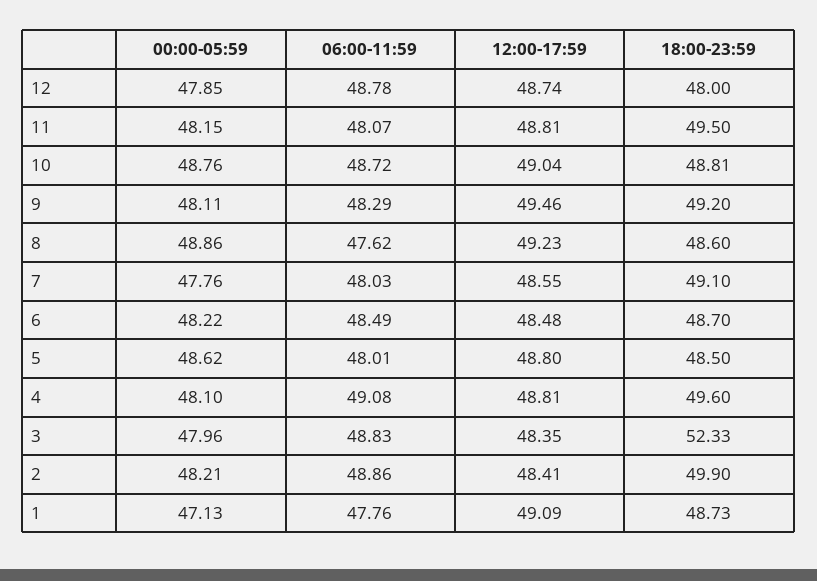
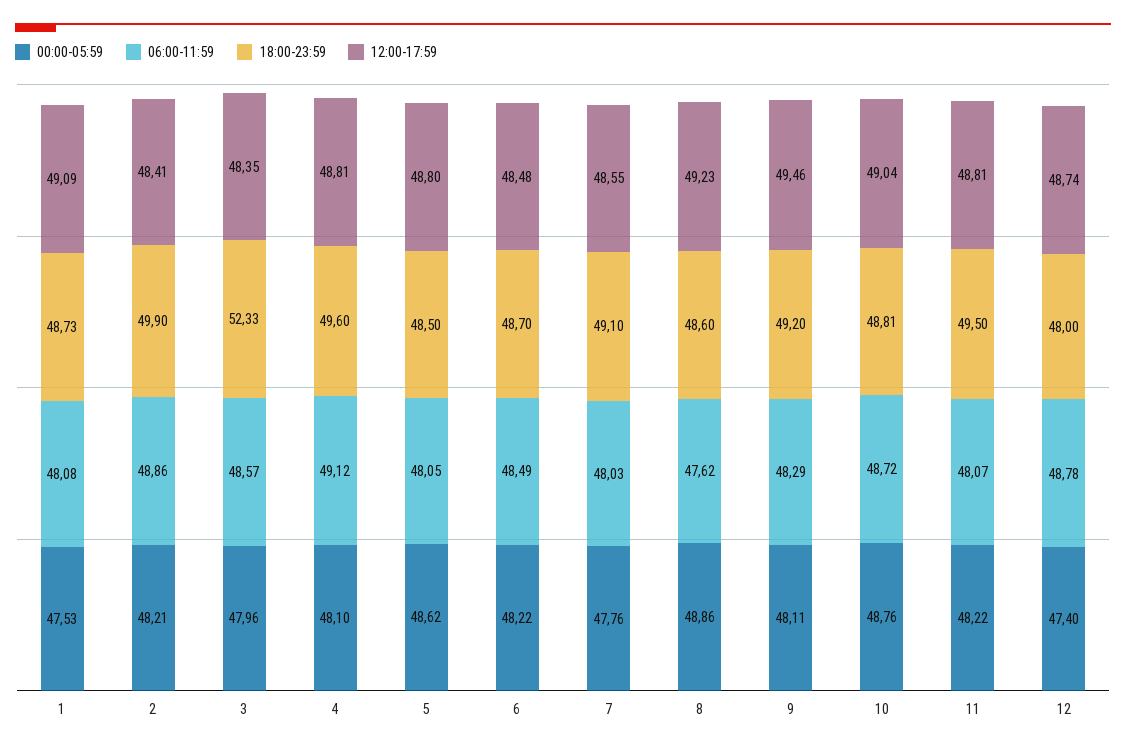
  {
    "00:00-05:59": {
-     "12": 47.85,
+     "12": 47.4,
-     "11": 48.15,
+     "11": 48.22,
      "10": 48.76,
      "9": 48.11,
      "8": 48.86,
      "7": 47.76,
      "6": 48.22,
      "5": 48.62,
      "4": 48.1,
      "3": 47.96,
      "2": 48.21,
-     "1": 47.13
+     "1": 47.53
    },
    "06:00-11:59": {
      "12": 48.78,
      "11": 48.07,
      "10": 48.72,
      "9": 48.29,
      "8": 47.62,
      "7": 48.03,
      "6": 48.49,
-     "5": 48.01,
+     "5": 48.05,
-     "4": 49.08,
+     "4": 49.12,
-     "3": 48.83,
+     "3": 48.57,
      "2": 48.86,
-     "1": 47.76
+     "1": 48.08
    },
    "12:00-17:59": {
      "12": 48.74,
      "11": 48.81,
      "10": 49.04,
      "9": 49.46,
      "8": 49.23,
      "7": 48.55,
      "6": 48.48,
      "5": 48.8,
      "4": 48.81,
      "3": 48.35,
      "2": 48.41,
      "1": 49.09
    },
    "18:00-23:59": {
      "12": 48,
      "11": 49.5,
      "10": 48.81,
      "9": 49.2,
      "8": 48.6,
      "7": 49.1,
      "6": 48.7,
      "5": 48.5,
      "4": 49.6,
      "3": 52.33,
      "2": 49.9,
      "1": 48.73
    }
  }

